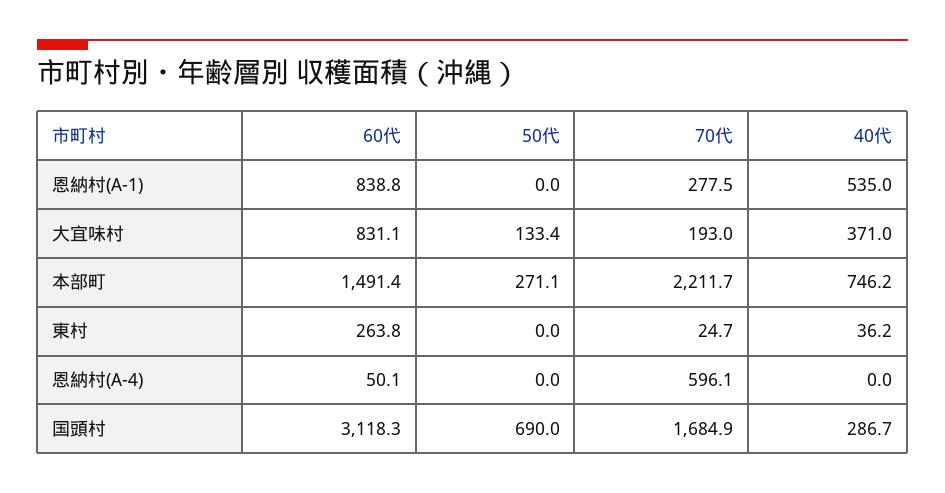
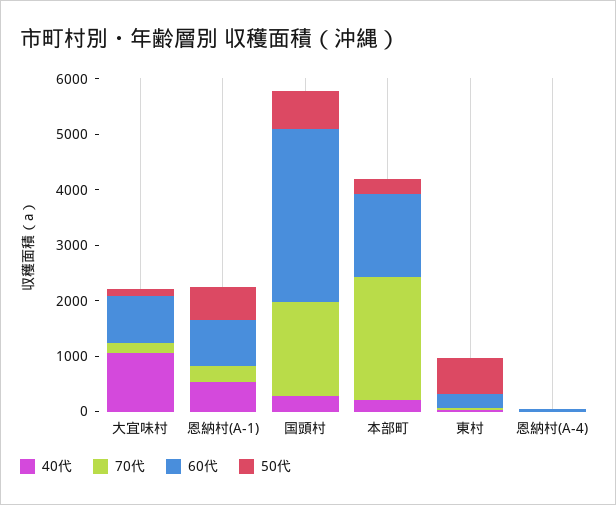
  {
    "60代": {
      "恩納村(A-1)": 838.8,
      "大宜味村": 831.1,
      "本部町": 1491.4,
      "東村": 263.8,
      "恩納村(A-4)": 50.1,
      "国頭村": 3118.3
    },
    "50代": {
-     "恩納村(A-1)": 0,
+     "恩納村(A-1)": 600,
      "大宜味村": 133.4,
      "本部町": 271.1,
-     "東村": 0,
+     "東村": 600,
      "恩納村(A-4)": 0,
      "国頭村": 690
    },
    "70代": {
      "恩納村(A-1)": 277.5,
      "大宜味村": 193,
      "本部町": 2211.7,
      "東村": 24.7,
-     "恩納村(A-4)": 596.1,
+     "恩納村(A-4)": 0,
      "国頭村": 1684.9
    },
    "40代": {
      "恩納村(A-1)": 535,
-     "大宜味村": 371,
+     "大宜味村": 1000,
-     "本部町": 746.2,
+     "本部町": 200,
      "東村": 36.2,
      "恩納村(A-4)": 0,
      "国頭村": 286.7
    }
  }

